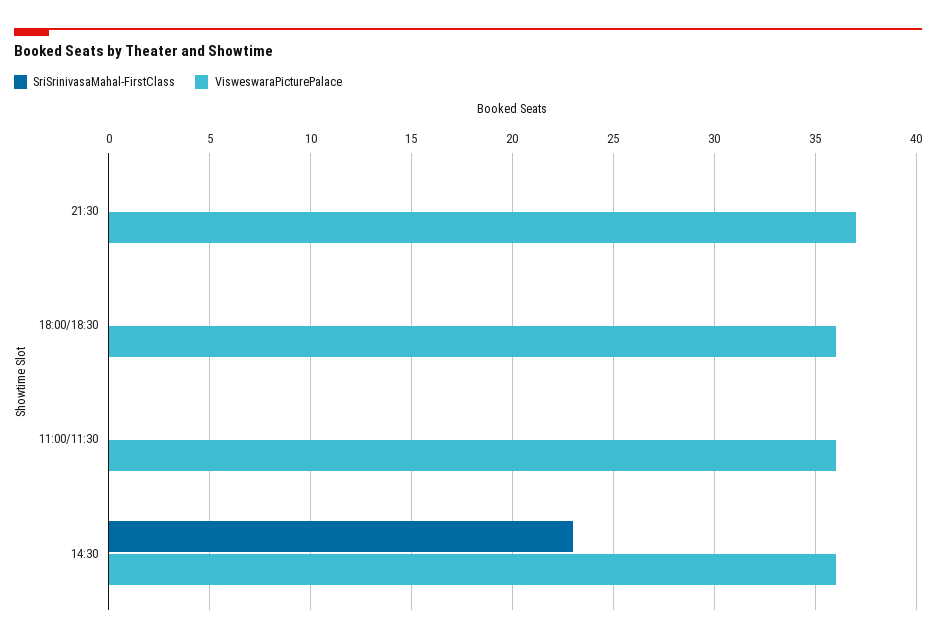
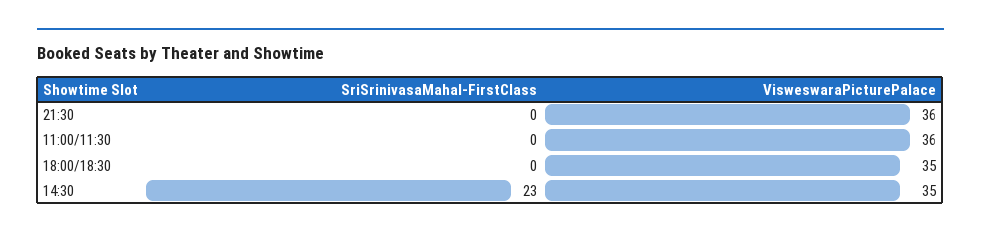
  {
    "SriSrinivasaMahal-FirstClass": {
      "21:30": 0,
      "18:00/18:30": 0,
      "11:00/11:30": 0,
      "14:30": 23
    },
    "VisweswaraPicturePalace": {
-     "21:30": 37,
+     "21:30": 36,
-     "18:00/18:30": 36,
+     "18:00/18:30": 35,
      "11:00/11:30": 36,
-     "14:30": 36
+     "14:30": 35
    }
  }

